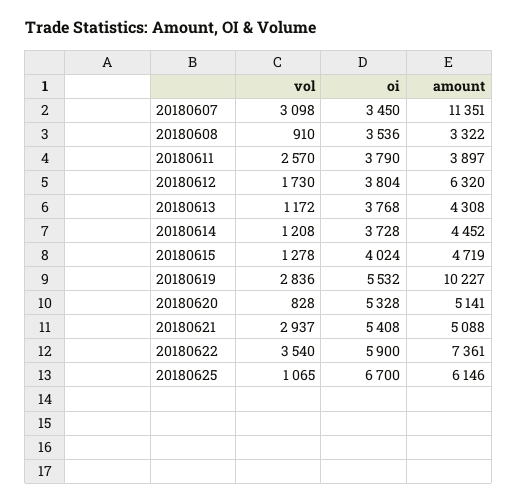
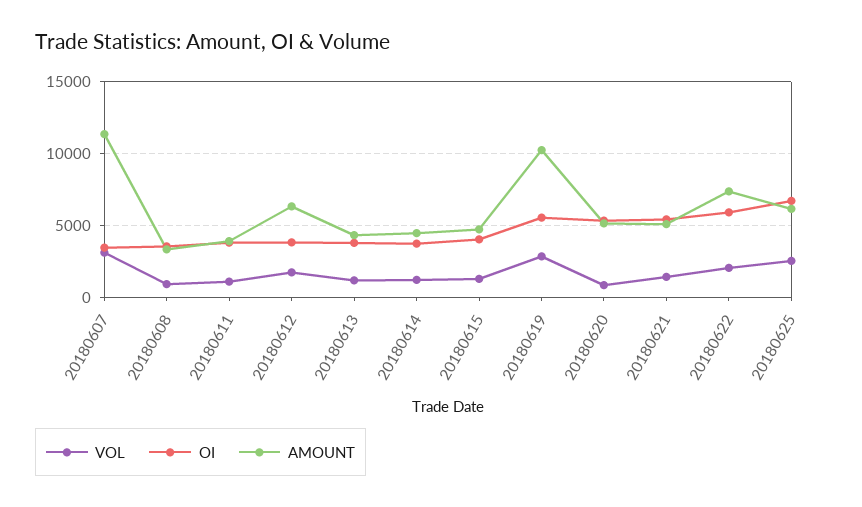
  {
    "vol": {
      "20180607": 3098,
      "20180608": 910,
-     "20180611": 2570,
+     "20180611": 1000,
      "20180612": 1730,
      "20180613": 1172,
      "20180614": 1208,
      "20180615": 1278,
      "20180619": 2836,
      "20180620": 828,
-     "20180621": 2937,
+     "20180621": 1500,
-     "20180622": 3540,
+     "20180622": 2000,
-     "20180625": 1065
+     "20180625": 2500
    },
    "oi": {
      "20180607": 3450,
      "20180608": 3536,
      "20180611": 3790,
      "20180612": 3804,
      "20180613": 3768,
      "20180614": 3728,
      "20180615": 4024,
      "20180619": 5532,
      "20180620": 5328,
      "20180621": 5408,
      "20180622": 5900,
      "20180625": 6700
    },
    "amount": {
      "20180607": 11351,
      "20180608": 3322,
      "20180611": 3897,
      "20180612": 6320,
      "20180613": 4308,
      "20180614": 4452,
      "20180615": 4719,
      "20180619": 10227,
      "20180620": 5141,
      "20180621": 5088,
      "20180622": 7361,
      "20180625": 6146
    }
  }

